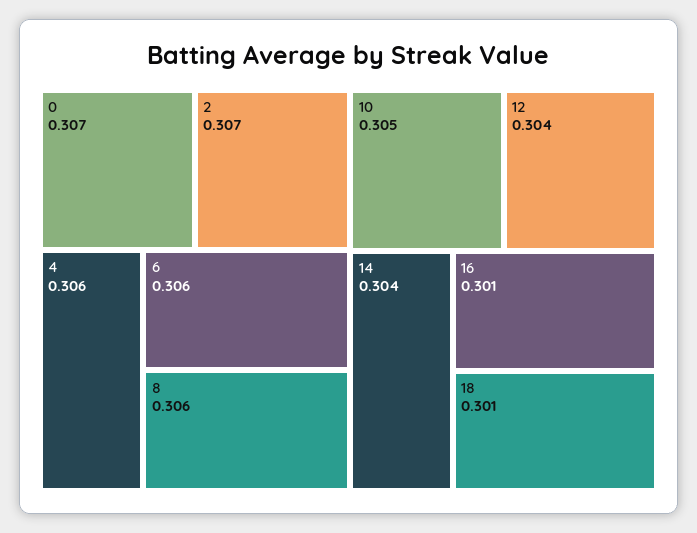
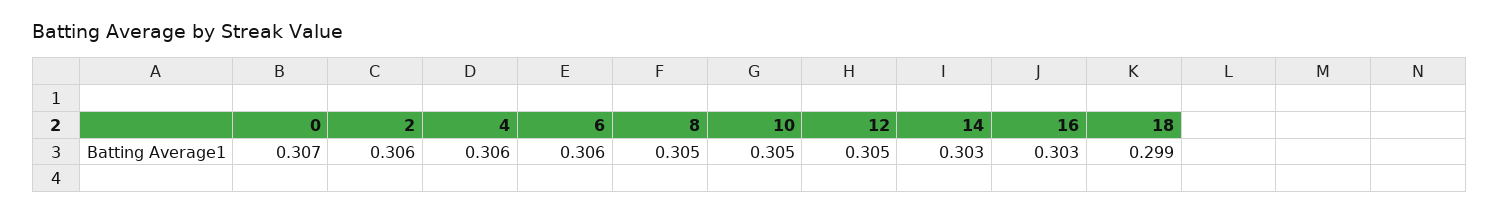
  {
    "0": 0.307,
-   "2": 0.307,
+   "2": 0.306,
    "4": 0.306,
    "6": 0.306,
-   "8": 0.306,
+   "8": 0.305,
    "10": 0.305,
-   "12": 0.304,
+   "12": 0.305,
-   "14": 0.304,
+   "14": 0.303,
-   "16": 0.301,
+   "16": 0.303,
-   "18": 0.301
+   "18": 0.299
  }

